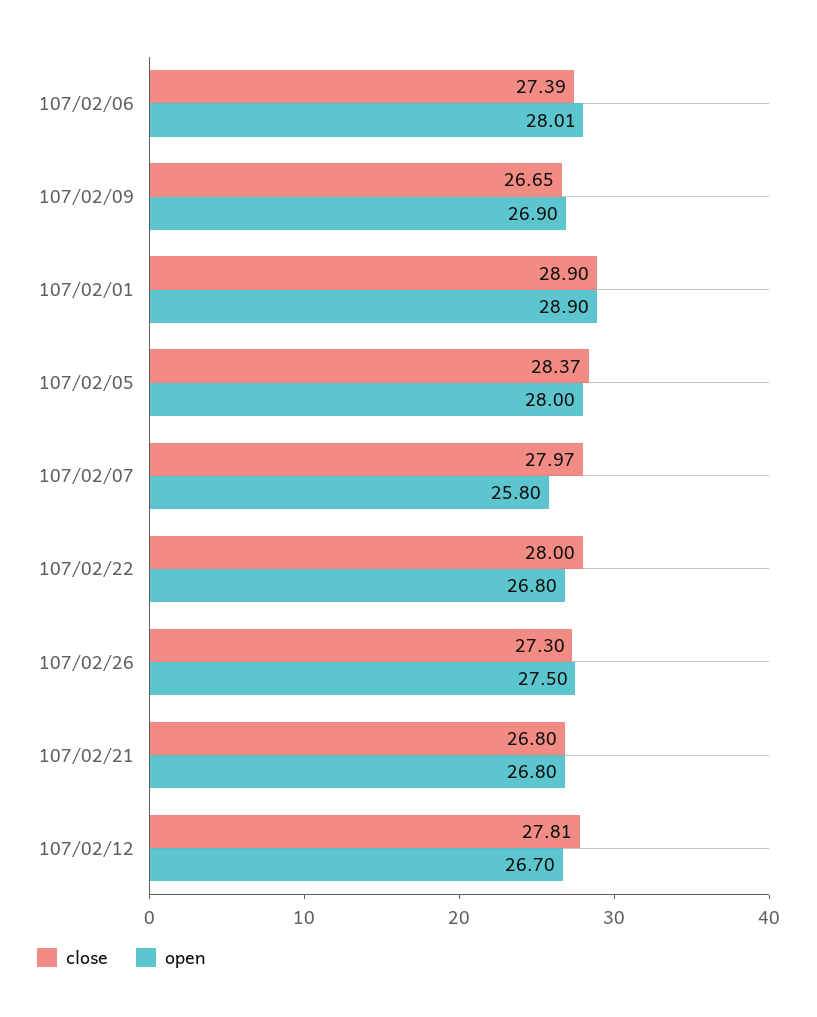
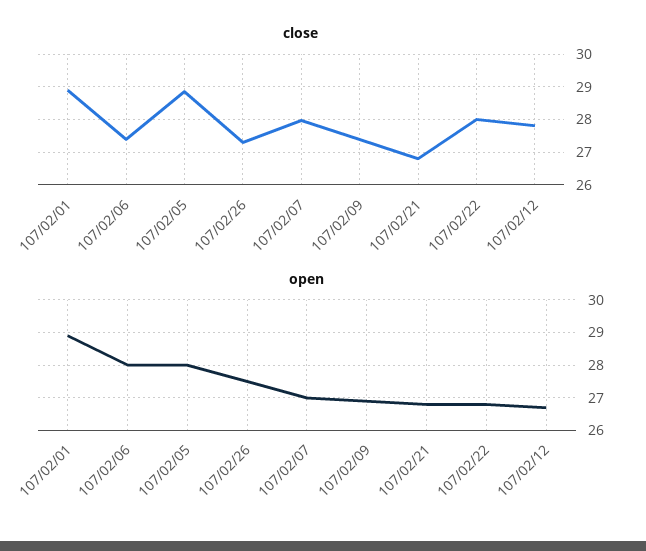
  {
    "close": {
      "107/02/06": 27.39,
-     "107/02/09": 26.65,
+     "107/02/09": 27.4,
      "107/02/01": 28.9,
-     "107/02/05": 28.37,
+     "107/02/05": 28.8,
      "107/02/07": 27.97,
      "107/02/22": 28,
      "107/02/26": 27.3,
      "107/02/21": 26.8,
      "107/02/12": 27.81
    },
    "open": {
      "107/02/06": 28.01,
      "107/02/09": 26.9,
      "107/02/01": 28.9,
      "107/02/05": 28,
-     "107/02/07": 25.8,
+     "107/02/07": 27,
      "107/02/22": 26.8,
      "107/02/26": 27.5,
      "107/02/21": 26.8,
      "107/02/12": 26.7
    }
  }

